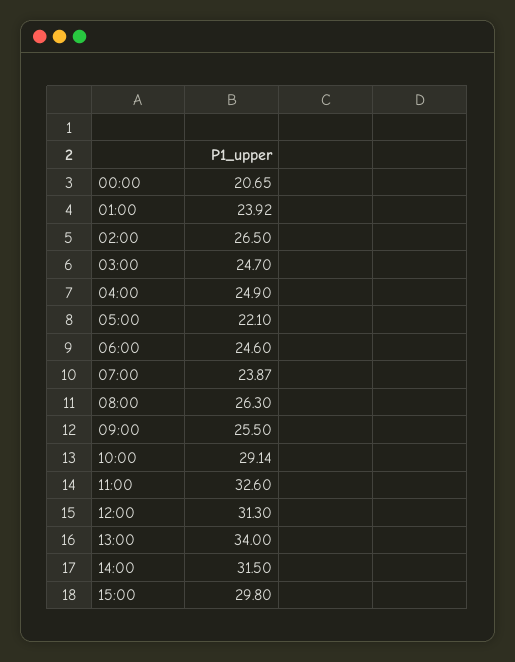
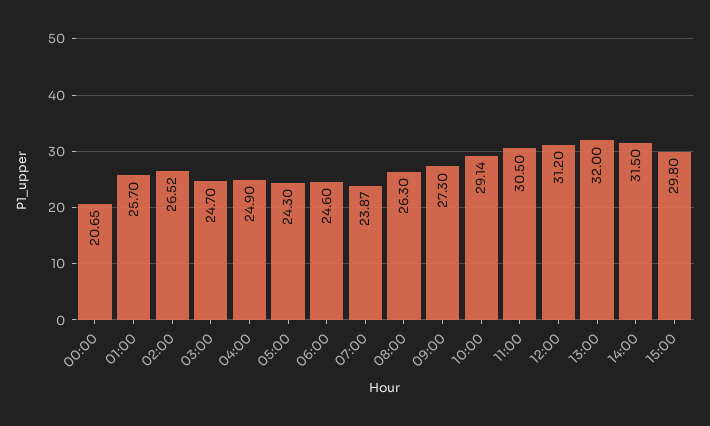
  {
    "00:00": 20.65,
-   "01:00": 23.92,
+   "01:00": 25.7,
-   "02:00": 26.5,
+   "02:00": 26.52,
    "03:00": 24.7,
    "04:00": 24.9,
-   "05:00": 22.1,
+   "05:00": 24.3,
    "06:00": 24.6,
    "07:00": 23.87,
    "08:00": 26.3,
-   "09:00": 25.5,
+   "09:00": 27.3,
    "10:00": 29.14,
-   "11:00": 32.6,
+   "11:00": 30.5,
-   "12:00": 31.3,
+   "12:00": 31.2,
-   "13:00": 34,
+   "13:00": 32,
    "14:00": 31.5,
    "15:00": 29.8
  }

